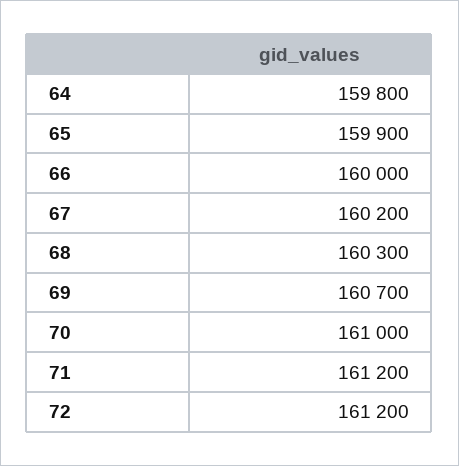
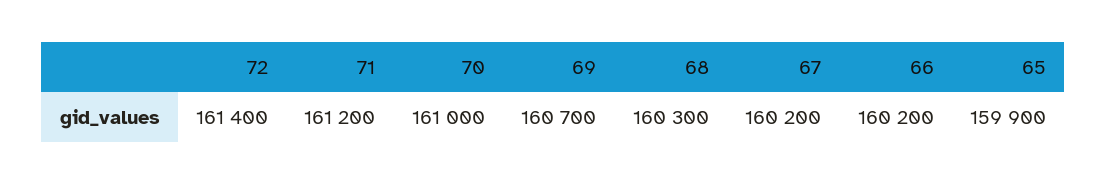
  {
-   "64": 159800,
    "65": 159900,
-   "66": 160000,
+   "66": 160200,
    "67": 160200,
    "68": 160300,
    "69": 160700,
    "70": 161000,
    "71": 161200,
-   "72": 161200
+   "72": 161400
  }

